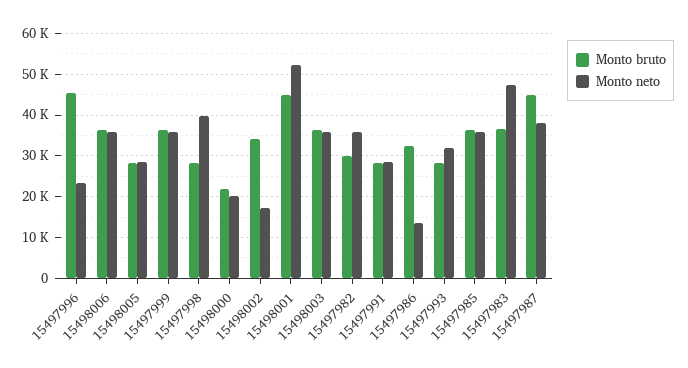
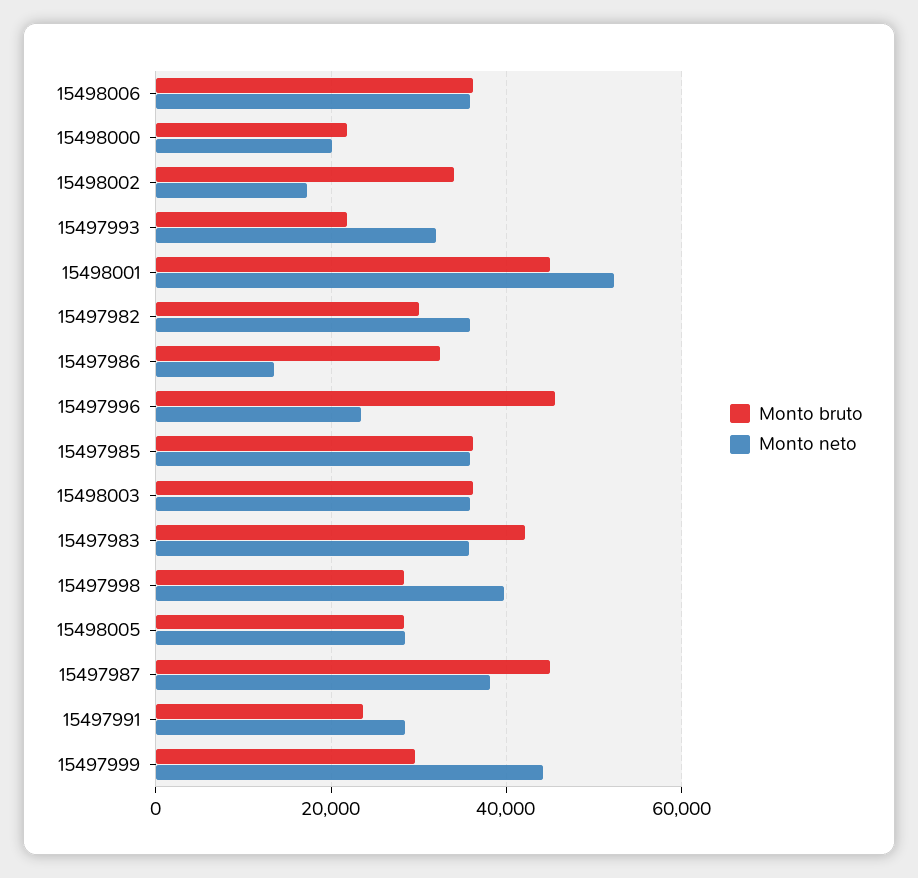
  {
    "Monto bruto": {
      "15497996": 46000,
      "15498006": 36000,
      "15498005": 28000,
-     "15497999": 36000,
+     "15497999": 30000,
      "15497998": 28000,
      "15498000": 22000,
      "15498002": 34000,
      "15498001": 44000,
      "15498003": 36000,
      "15497982": 30000,
-     "15497991": 28000,
+     "15497991": 24000,
      "15497986": 32000,
-     "15497993": 28000,
+     "15497993": 22000,
      "15497985": 36000,
-     "15497983": 36000,
+     "15497983": 42000,
      "15497987": 44000
    },
    "Monto neto": {
      "15497996": 24000,
      "15498006": 36000,
      "15498005": 28000,
-     "15497999": 36000,
+     "15497999": 44000,
      "15497998": 40000,
      "15498000": 20000,
      "15498002": 18000,
      "15498001": 52000,
      "15498003": 36000,
      "15497982": 36000,
      "15497991": 28000,
      "15497986": 14000,
      "15497993": 32000,
      "15497985": 36000,
-     "15497983": 48000,
+     "15497983": 36000,
      "15497987": 38000
    }
  }

